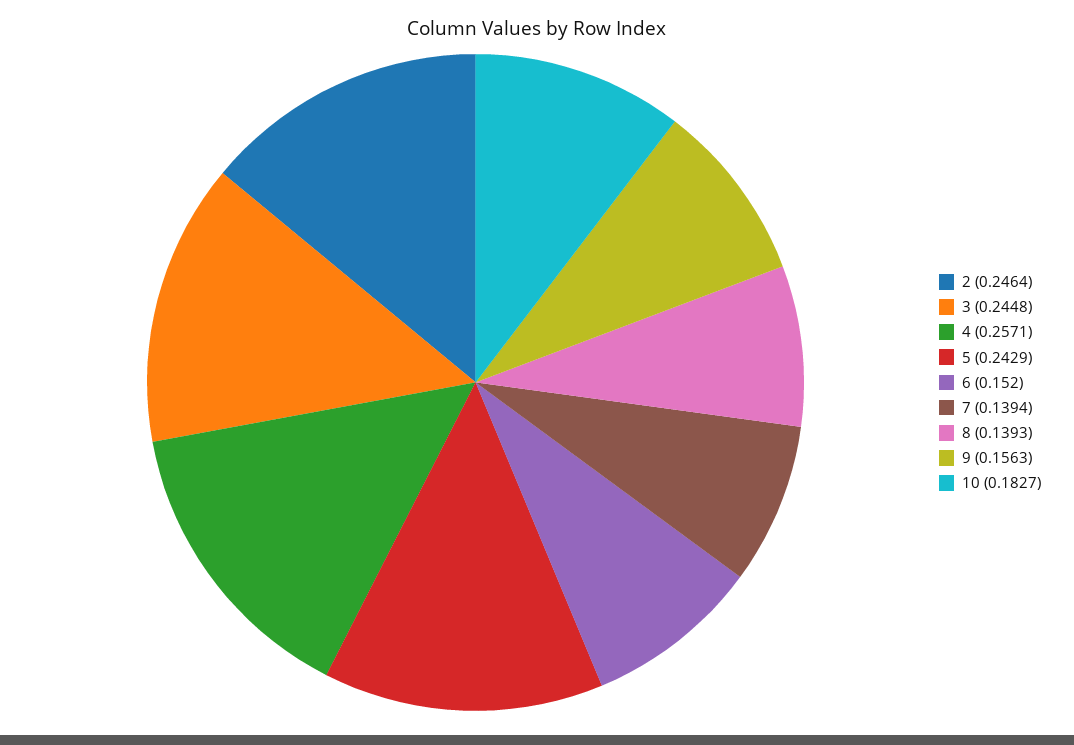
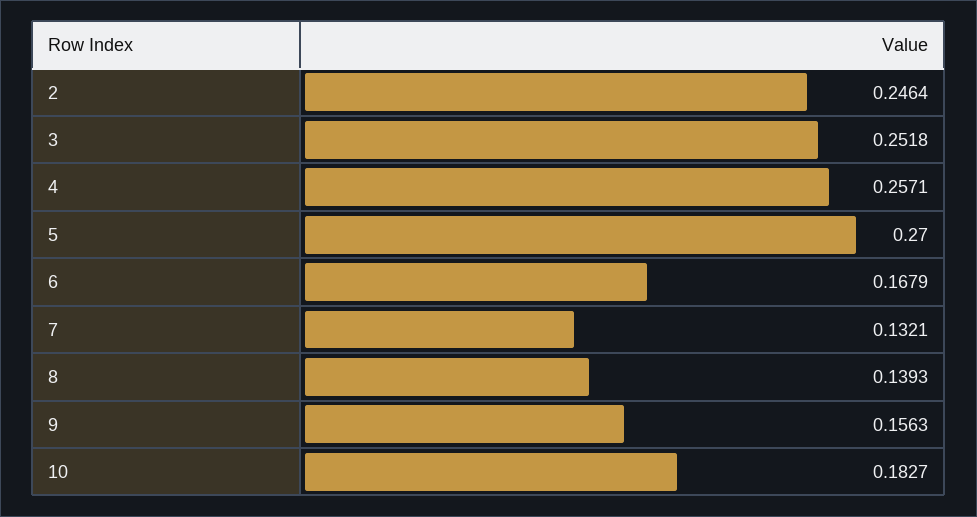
  {
    "2": 0.2464,
-   "3": 0.2448,
+   "3": 0.2518,
    "4": 0.2571,
-   "5": 0.2429,
+   "5": 0.27,
-   "6": 0.152,
+   "6": 0.1679,
-   "7": 0.1394,
+   "7": 0.1321,
    "8": 0.1393,
    "9": 0.1563,
    "10": 0.1827
  }

